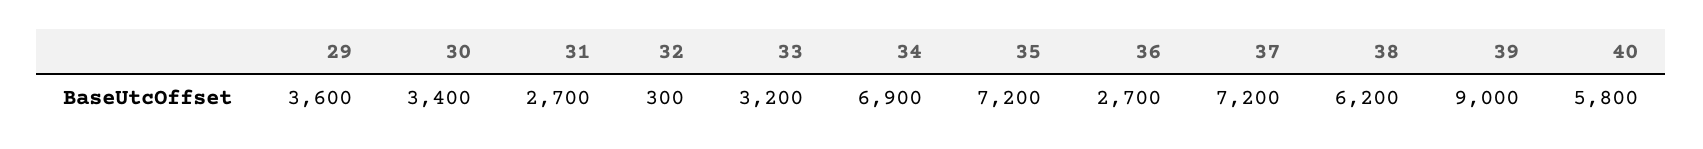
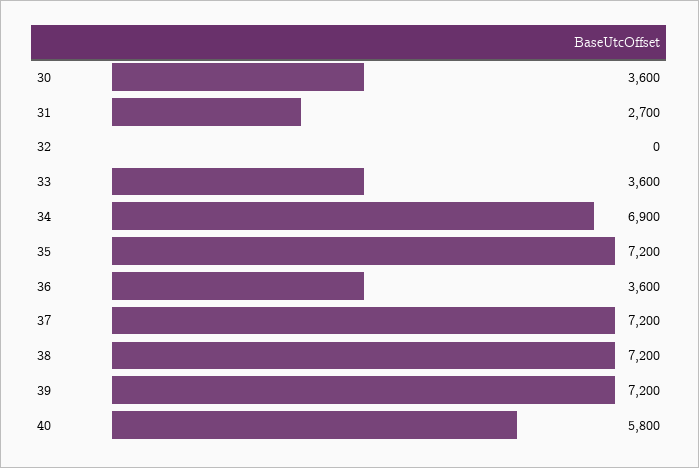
  {
-   "29": 3600,
-   "30": 3400,
+   "30": 3600,
    "31": 2700,
-   "32": 300,
+   "32": 0,
-   "33": 3200,
+   "33": 3600,
    "34": 6900,
    "35": 7200,
-   "36": 2700,
+   "36": 3600,
    "37": 7200,
-   "38": 6200,
+   "38": 7200,
-   "39": 9000,
+   "39": 7200,
    "40": 5800
  }

